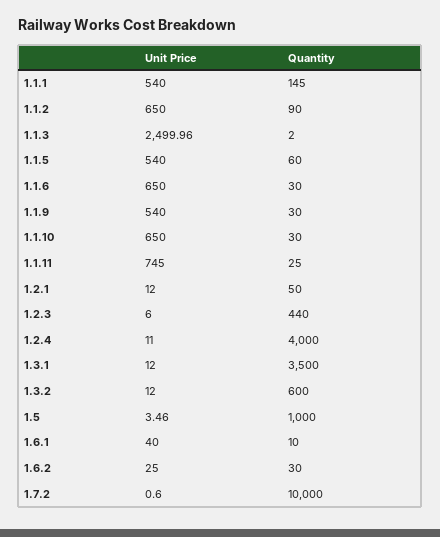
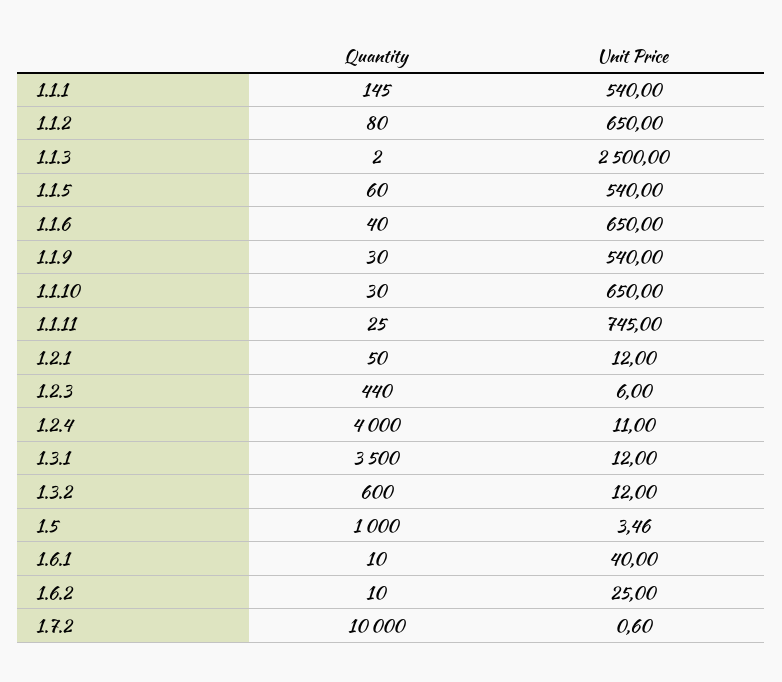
  {
    "Unit Price": {
      "1.1.1": 540,
      "1.1.2": 650,
-     "1.1.3": 2499.96,
+     "1.1.3": 2500,
      "1.1.5": 540,
      "1.1.6": 650,
      "1.1.9": 540,
      "1.1.10": 650,
      "1.1.11": 745,
      "1.2.1": 12,
      "1.2.3": 6,
      "1.2.4": 11,
      "1.3.1": 12,
      "1.3.2": 12,
      "1.5": 3.46,
      "1.6.1": 40,
      "1.6.2": 25,
      "1.7.2": 0.6
    },
    "Quantity": {
      "1.1.1": 145,
-     "1.1.2": 90,
+     "1.1.2": 80,
      "1.1.3": 2,
      "1.1.5": 60,
-     "1.1.6": 30,
+     "1.1.6": 40,
      "1.1.9": 30,
      "1.1.10": 30,
      "1.1.11": 25,
      "1.2.1": 50,
      "1.2.3": 440,
      "1.2.4": 4000,
      "1.3.1": 3500,
      "1.3.2": 600,
      "1.5": 1000,
      "1.6.1": 10,
-     "1.6.2": 30,
+     "1.6.2": 10,
      "1.7.2": 10000
    }
  }

